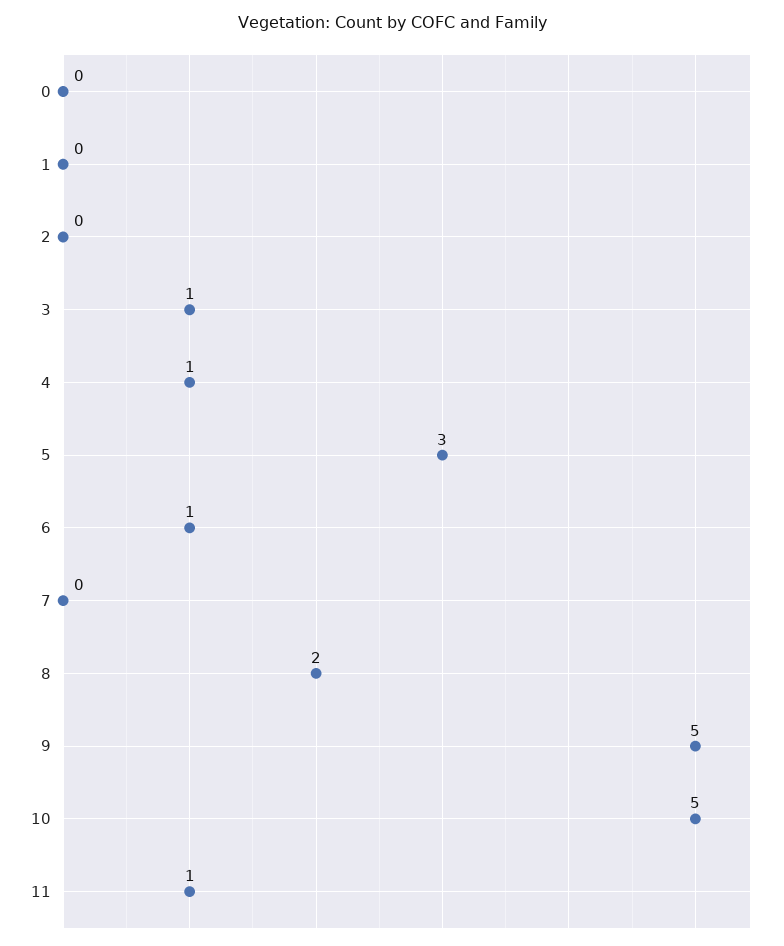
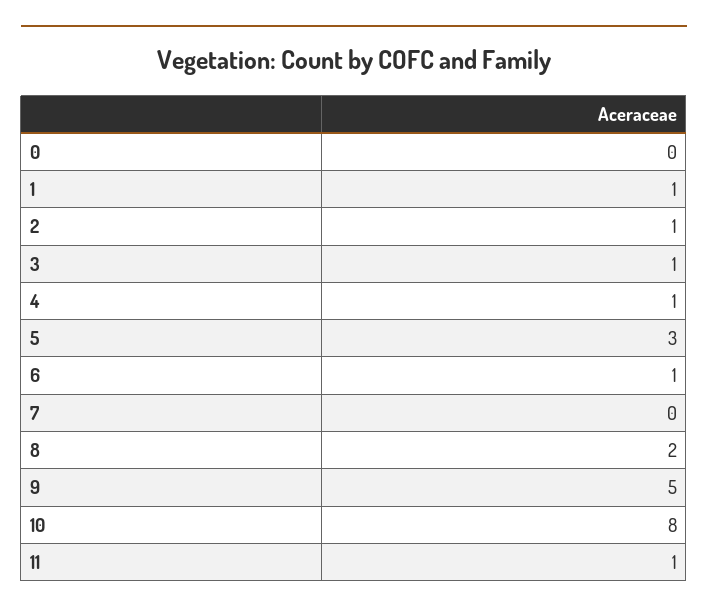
  {
    "0": 0,
-   "1": 0,
+   "1": 1,
-   "2": 0,
+   "2": 1,
    "3": 1,
    "4": 1,
    "5": 3,
    "6": 1,
    "7": 0,
    "8": 2,
    "9": 5,
-   "10": 5,
+   "10": 8,
    "11": 1
  }

